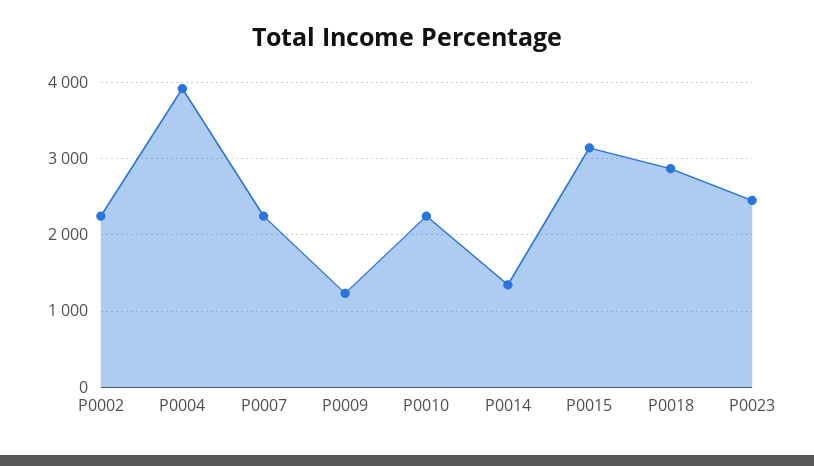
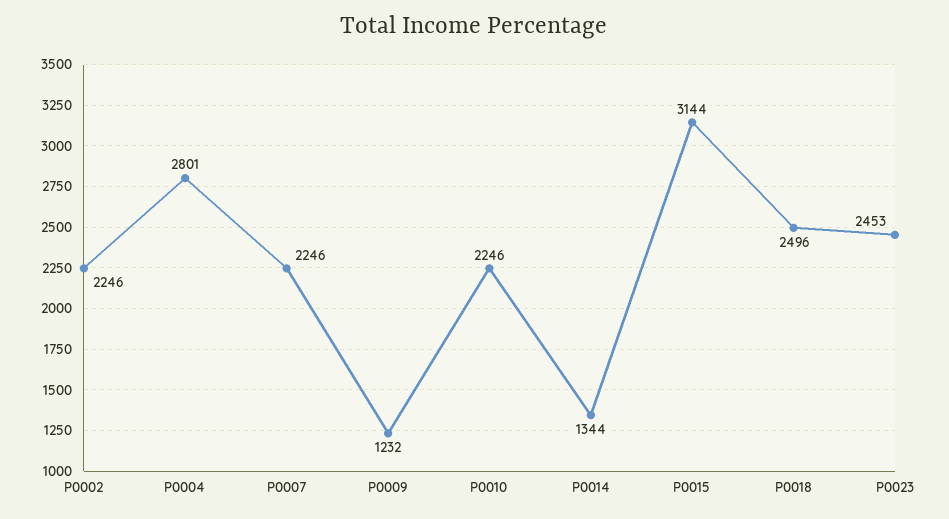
  {
    "P0002": 2246,
-   "P0004": 3900,
+   "P0004": 2801,
    "P0007": 2246,
    "P0009": 1232,
    "P0010": 2246,
    "P0014": 1344,
    "P0015": 3144,
-   "P0018": 2900,
+   "P0018": 2496,
    "P0023": 2453
  }

